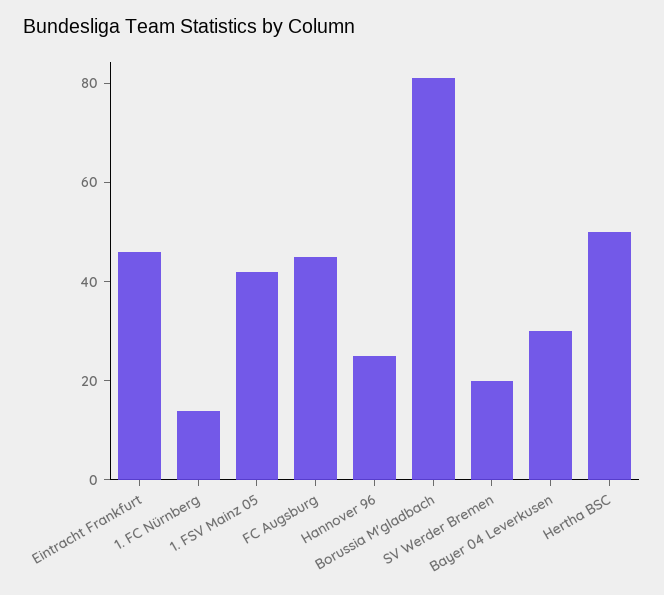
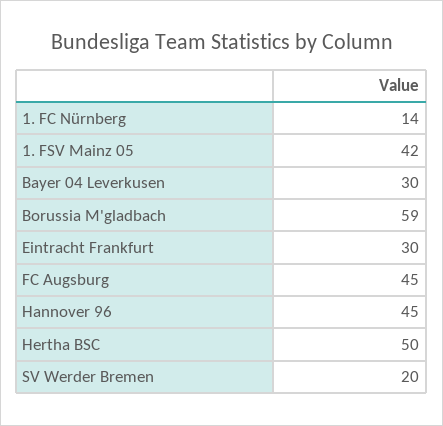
  {
-   "Eintracht Frankfurt": 45,
+   "Eintracht Frankfurt": 30,
    "1. FC Nürnberg": 14,
    "1. FSV Mainz 05": 42,
    "FC Augsburg": 45,
-   "Hannover 96": 25,
+   "Hannover 96": 45,
-   "Borussia M'gladbach": 80,
+   "Borussia M'gladbach": 59,
    "SV Werder Bremen": 20,
    "Bayer 04 Leverkusen": 30,
    "Hertha BSC": 50
  }

